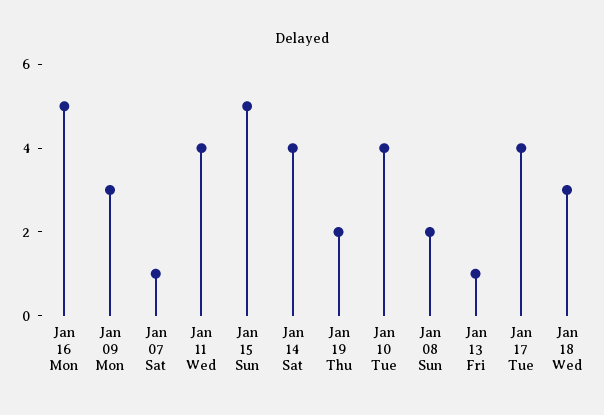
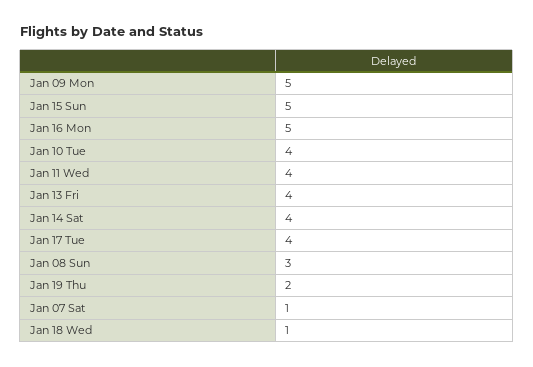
  {
    "Jan 16 Mon": 5,
-   "Jan 09 Mon": 3,
+   "Jan 09 Mon": 5,
    "Jan 07 Sat": 1,
    "Jan 11 Wed": 4,
    "Jan 15 Sun": 5,
    "Jan 14 Sat": 4,
    "Jan 19 Thu": 2,
    "Jan 10 Tue": 4,
-   "Jan 08 Sun": 2,
+   "Jan 08 Sun": 3,
-   "Jan 13 Fri": 1,
+   "Jan 13 Fri": 4,
    "Jan 17 Tue": 4,
-   "Jan 18 Wed": 3
+   "Jan 18 Wed": 1
  }

